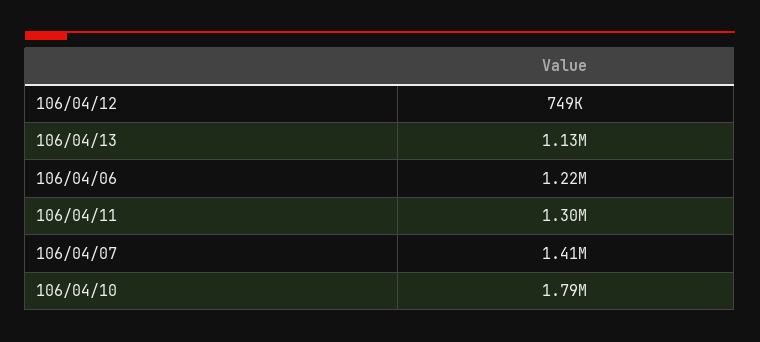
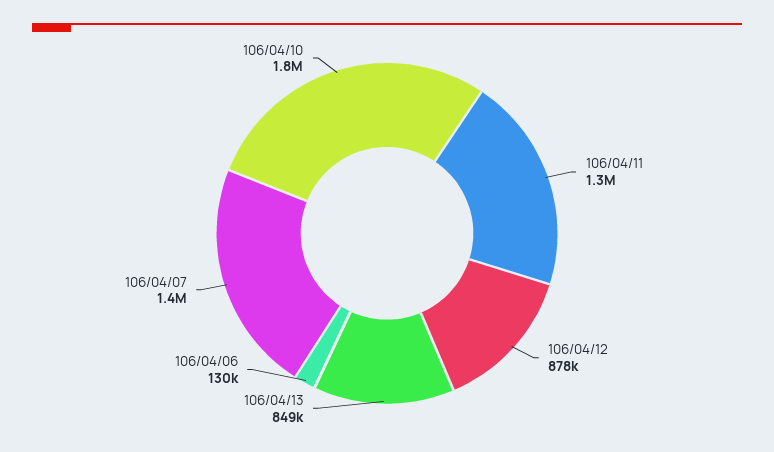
  {
-   "106/04/12": 749000,
+   "106/04/12": 878000,
-   "106/04/13": 1130000,
+   "106/04/13": 849000,
-   "106/04/06": 1220000,
+   "106/04/06": 130000,
    "106/04/11": 1300000,
    "106/04/07": 1410000,
    "106/04/10": 1790000
  }

